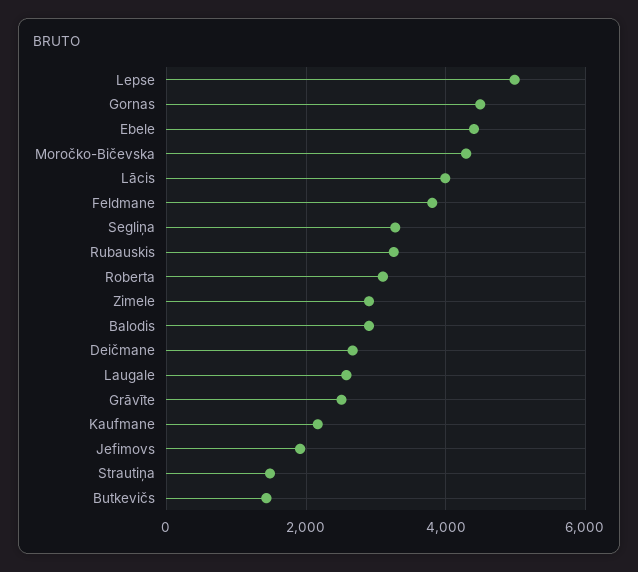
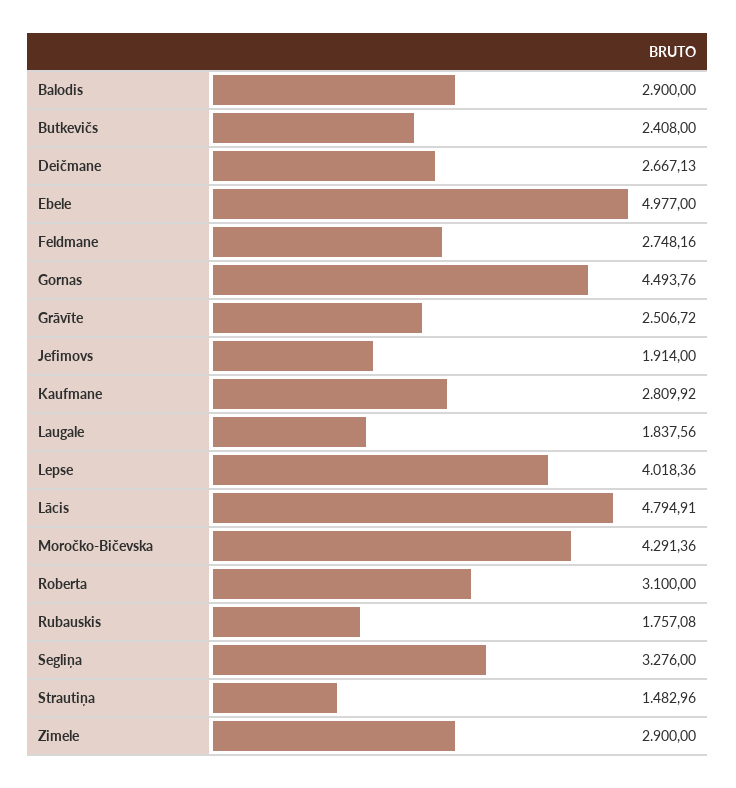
  {
-   "Lepse": 5000,
+   "Lepse": 4018.36,
    "Gornas": 4493.76,
-   "Ebele": 4400,
+   "Ebele": 4977,
    "Moročko-Bičevska": 4291.36,
-   "Lācis": 4000,
+   "Lācis": 4794.91,
-   "Feldmane": 3800,
+   "Feldmane": 2748.16,
    "Segliņa": 3276,
-   "Rubauskis": 3200,
+   "Rubauskis": 1757.08,
    "Roberta": 3100,
    "Zimele": 2900,
    "Balodis": 2900,
    "Deičmane": 2667.13,
-   "Laugale": 2600,
+   "Laugale": 1837.56,
    "Grāvīte": 2506.72,
-   "Kaufmane": 2200,
+   "Kaufmane": 2809.92,
    "Jefimovs": 1914,
    "Strautiņa": 1482.96,
-   "Butkevičs": 1400
+   "Butkevičs": 2408
  }

